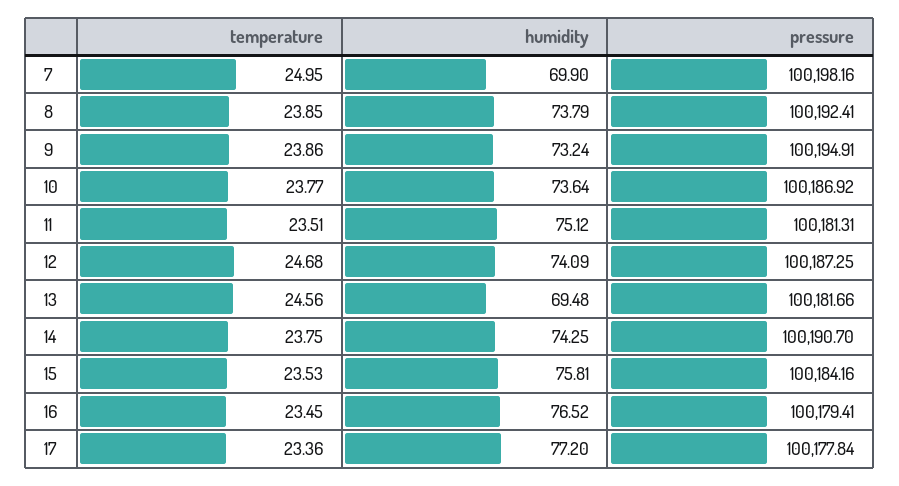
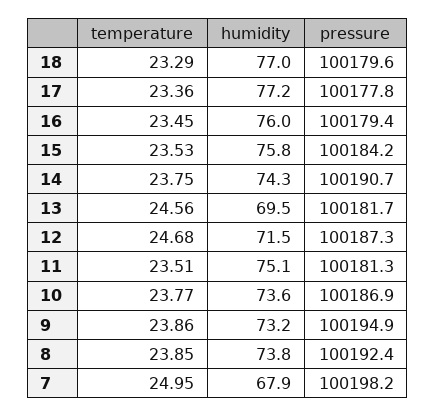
  {
    "temperature": {
      "7": 24.95,
      "8": 23.85,
      "9": 23.86,
      "10": 23.77,
      "11": 23.51,
      "12": 24.68,
      "13": 24.56,
      "14": 23.75,
      "15": 23.53,
      "16": 23.45,
-     "17": 23.36
+     "17": 23.36,
+     "18": 23.29
    },
    "humidity": {
-     "7": 69.9,
+     "7": 67.9,
      "8": 73.79,
      "9": 73.24,
      "10": 73.64,
      "11": 75.12,
-     "12": 74.09,
+     "12": 71.5,
      "13": 69.48,
      "14": 74.25,
      "15": 75.81,
-     "16": 76.52,
+     "16": 76,
-     "17": 77.2
+     "17": 77.2,
+     "18": 77
    },
    "pressure": {
      "7": 100198.16,
      "8": 100192.41,
      "9": 100194.91,
      "10": 100186.92,
      "11": 100181.31,
      "12": 100187.25,
      "13": 100181.66,
      "14": 100190.7,
      "15": 100184.16,
      "16": 100179.41,
-     "17": 100177.84
+     "17": 100177.84,
+     "18": 100179.6
    }
  }

